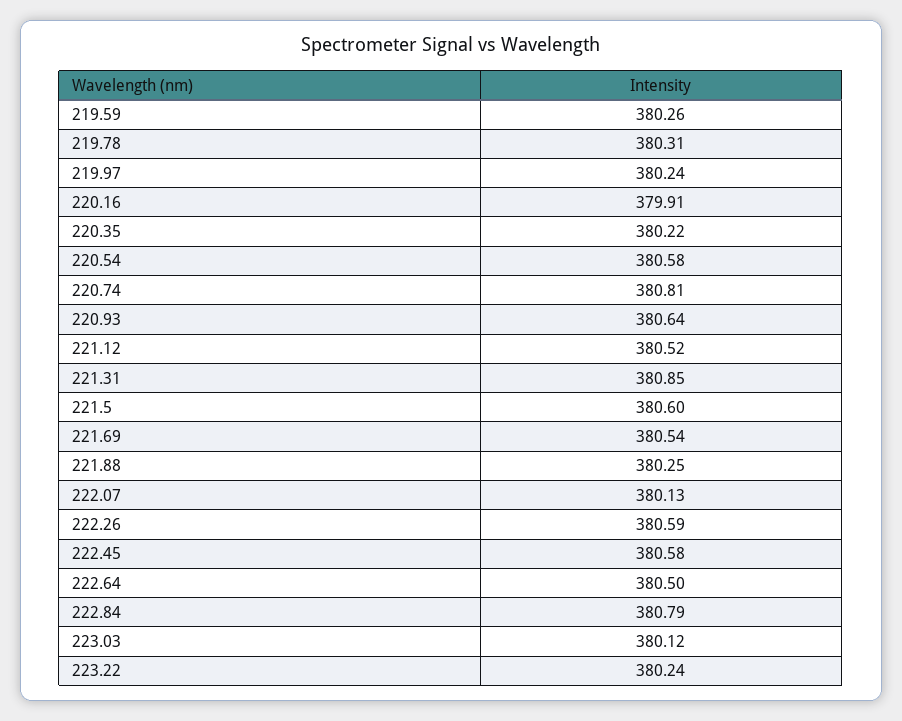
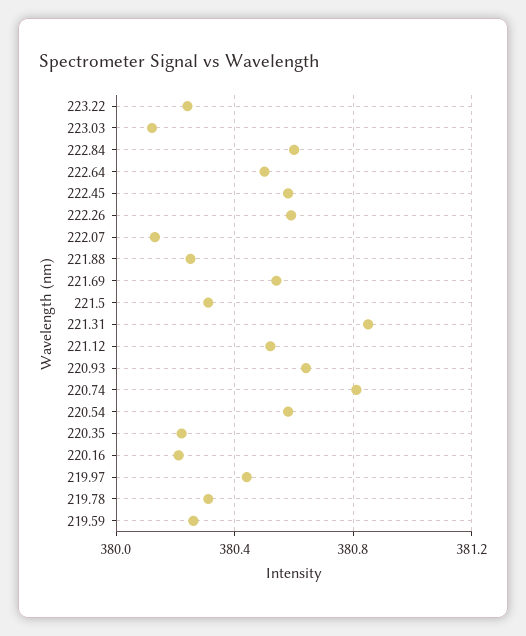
  {
    "219.59": 380.26,
    "219.78": 380.31,
-   "219.97": 380.24,
+   "219.97": 380.45,
-   "220.16": 379.91,
+   "220.16": 380.2,
    "220.35": 380.22,
    "220.54": 380.58,
    "220.74": 380.81,
    "220.93": 380.64,
    "221.12": 380.52,
    "221.31": 380.85,
-   "221.5": 380.6,
+   "221.5": 380.3,
    "221.69": 380.54,
    "221.88": 380.25,
    "222.07": 380.13,
    "222.26": 380.59,
    "222.45": 380.58,
    "222.64": 380.5,
-   "222.84": 380.79,
+   "222.84": 380.6,
    "223.03": 380.12,
    "223.22": 380.24
  }

